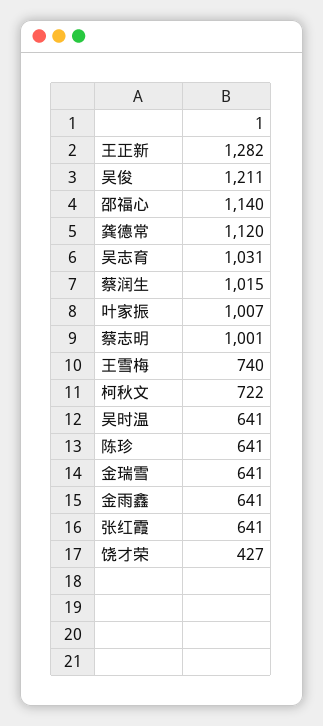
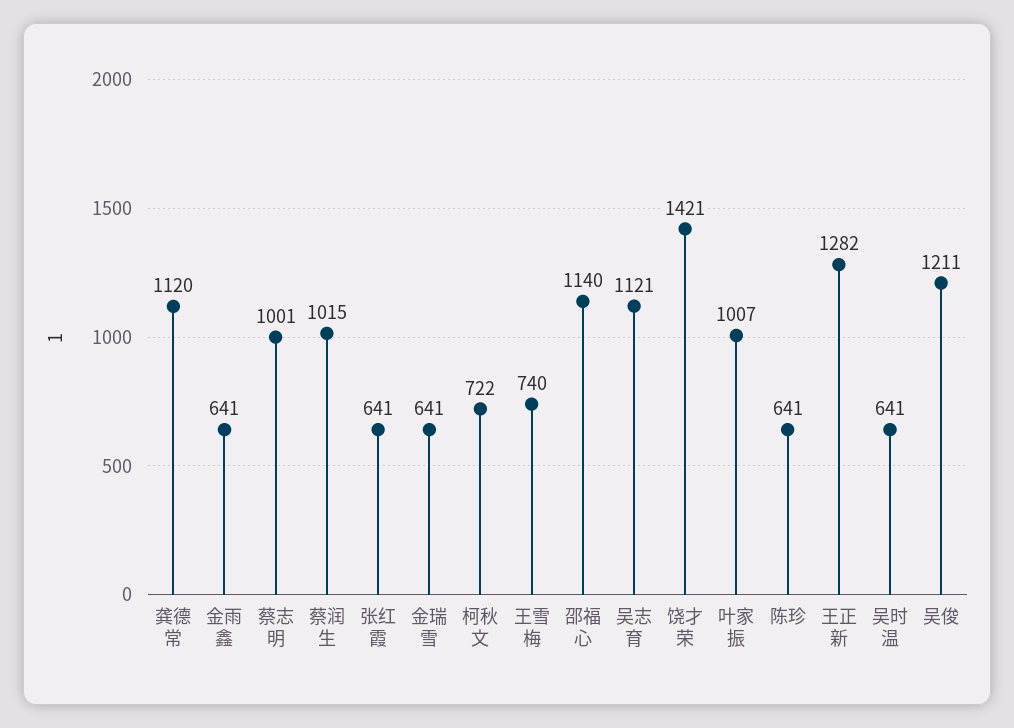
  {
    "王正新": 1282,
    "吴俊": 1211,
    "邵福心": 1140,
    "龚德常": 1120,
-   "吴志育": 1031,
+   "吴志育": 1121,
    "蔡润生": 1015,
    "叶家振": 1007,
    "蔡志明": 1001,
    "王雪梅": 740,
    "柯秋文": 722,
    "吴时温": 641,
    "陈珍": 641,
    "金瑞雪": 641,
    "金雨鑫": 641,
    "张红霞": 641,
-   "饶才荣": 427
+   "饶才荣": 1421
  }

